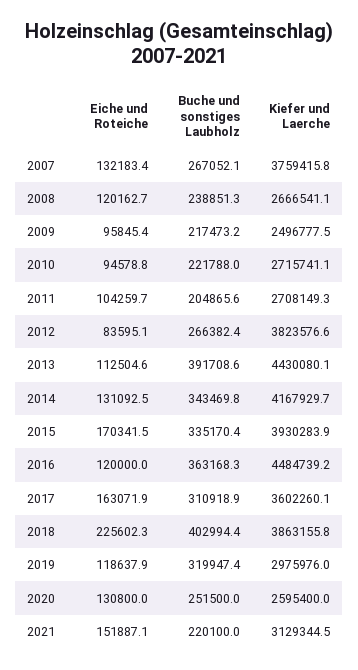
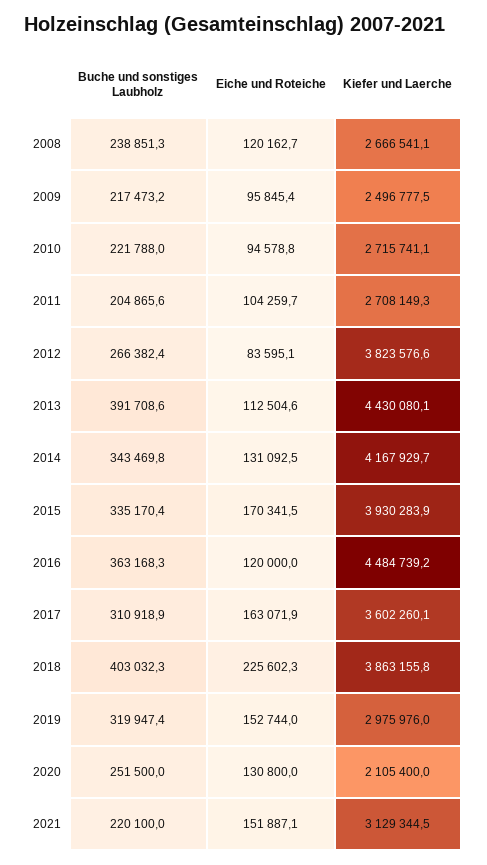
  {
    "Eiche und Roteiche": {
-     "2007": 132183.4,
      "2008": 120162.7,
      "2009": 95845.4,
      "2010": 94578.8,
      "2011": 104259.7,
      "2012": 83595.1,
      "2013": 112504.6,
      "2014": 131092.5,
      "2015": 170341.5,
      "2016": 120000,
      "2017": 163071.9,
      "2018": 225602.3,
-     "2019": 118637.9,
+     "2019": 152744,
      "2020": 130800,
      "2021": 151887.1
    },
    "Buche und sonstiges Laubholz": {
-     "2007": 267052.1,
      "2008": 238851.3,
      "2009": 217473.2,
      "2010": 221788,
      "2011": 204865.6,
      "2012": 266382.4,
      "2013": 391708.6,
      "2014": 343469.8,
      "2015": 335170.4,
      "2016": 363168.3,
      "2017": 310918.9,
-     "2018": 402994.4,
+     "2018": 403032.3,
      "2019": 319947.4,
      "2020": 251500,
      "2021": 220100
    },
    "Kiefer und Laerche": {
-     "2007": 3759415.8,
      "2008": 2666541.1,
      "2009": 2496777.5,
      "2010": 2715741.1,
      "2011": 2708149.3,
      "2012": 3823576.6,
      "2013": 4430080.1,
      "2014": 4167929.7,
      "2015": 3930283.9,
      "2016": 4484739.2,
      "2017": 3602260.1,
      "2018": 3863155.8,
      "2019": 2975976,
-     "2020": 2595400,
+     "2020": 2105400,
      "2021": 3129344.5
    }
  }

